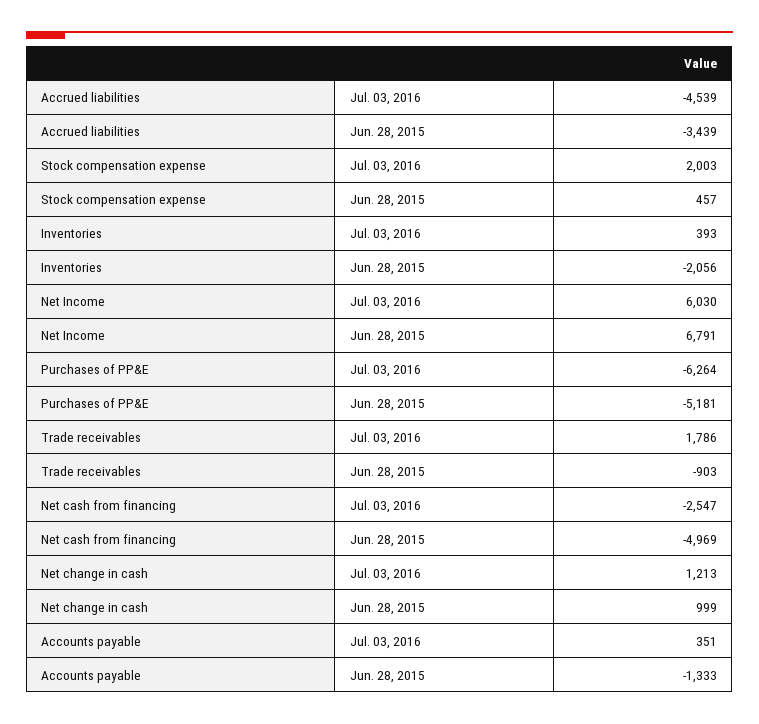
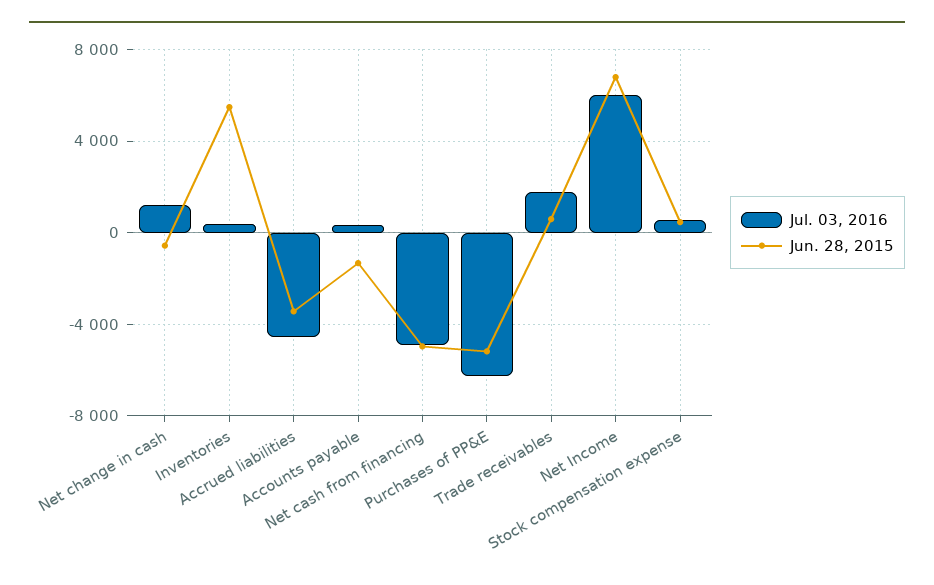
  {
    "Jul. 03, 2016": {
      "Accrued liabilities": -4539,
-     "Stock compensation expense": 2003,
+     "Stock compensation expense": 500,
      "Inventories": 393,
      "Net Income": 6030,
      "Purchases of PP&E": -6264,
      "Trade receivables": 1786,
-     "Net cash from financing": -2547,
+     "Net cash from financing": -5000,
      "Net change in cash": 1213,
      "Accounts payable": 351
    },
    "Jun. 28, 2015": {
      "Accrued liabilities": -3439,
      "Stock compensation expense": 457,
-     "Inventories": -2056,
+     "Inventories": 5500,
      "Net Income": 6791,
      "Purchases of PP&E": -5181,
-     "Trade receivables": -903,
+     "Trade receivables": 500,
      "Net cash from financing": -4969,
-     "Net change in cash": 999,
+     "Net change in cash": -500,
      "Accounts payable": -1333
    }
  }

